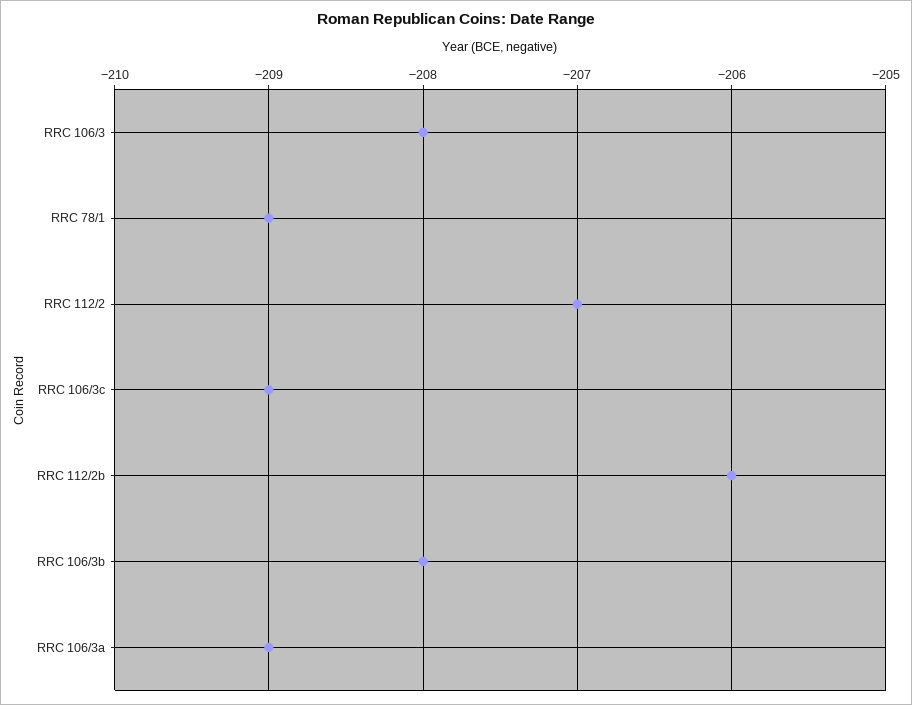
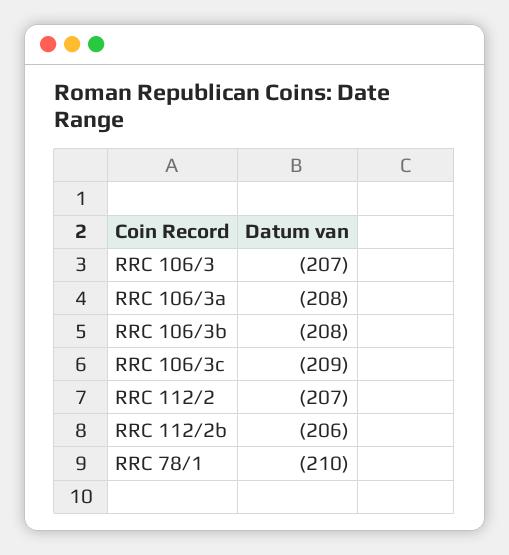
  {
-   "RRC 106/3": -208,
+   "RRC 106/3": -207,
-   "RRC 78/1": -209,
+   "RRC 78/1": -210,
    "RRC 112/2": -207,
    "RRC 106/3c": -209,
    "RRC 112/2b": -206,
    "RRC 106/3b": -208,
-   "RRC 106/3a": -209
+   "RRC 106/3a": -208
  }

